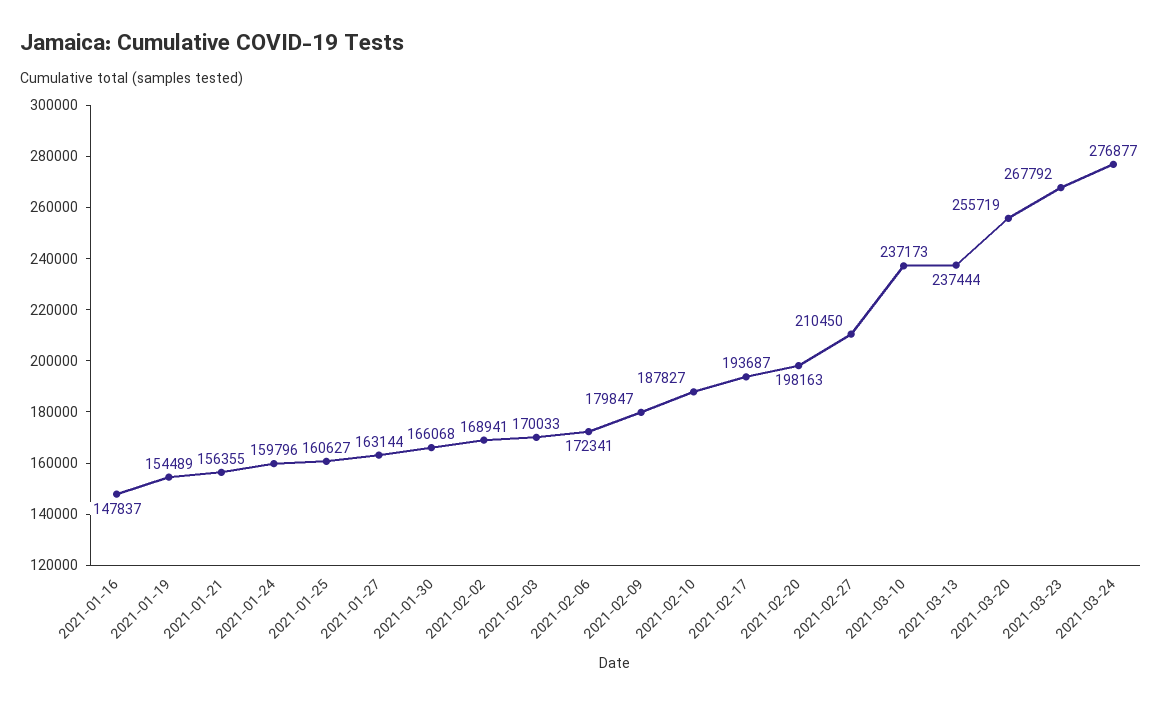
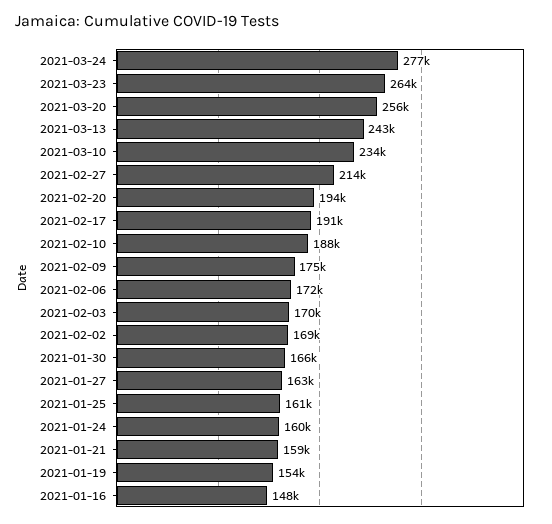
  {
    "2021-01-16": 147837,
    "2021-01-19": 154489,
-   "2021-01-21": 156355,
+   "2021-01-21": 159000,
    "2021-01-24": 159796,
    "2021-01-25": 160627,
    "2021-01-27": 163144,
    "2021-01-30": 166068,
    "2021-02-02": 168941,
    "2021-02-03": 170033,
    "2021-02-06": 172341,
-   "2021-02-09": 179847,
+   "2021-02-09": 175000,
    "2021-02-10": 187827,
-   "2021-02-17": 193687,
+   "2021-02-17": 191000,
-   "2021-02-20": 198163,
+   "2021-02-20": 194000,
-   "2021-02-27": 210450,
+   "2021-02-27": 214000,
-   "2021-03-10": 237173,
+   "2021-03-10": 234000,
-   "2021-03-13": 237444,
+   "2021-03-13": 243000,
    "2021-03-20": 255719,
-   "2021-03-23": 267792,
+   "2021-03-23": 264000,
    "2021-03-24": 276877
  }

